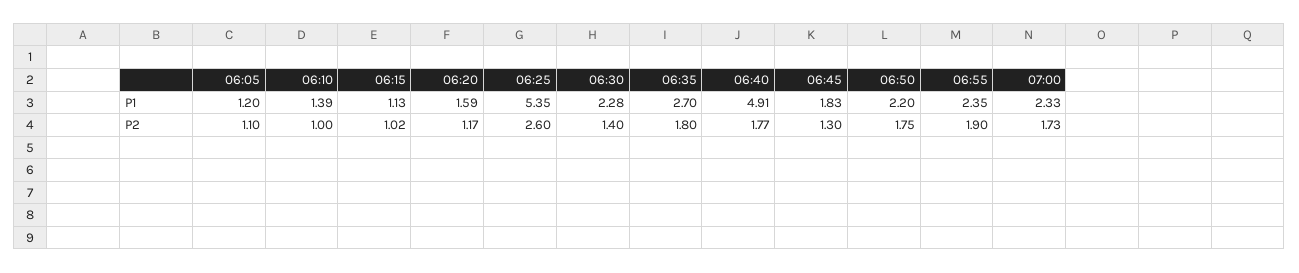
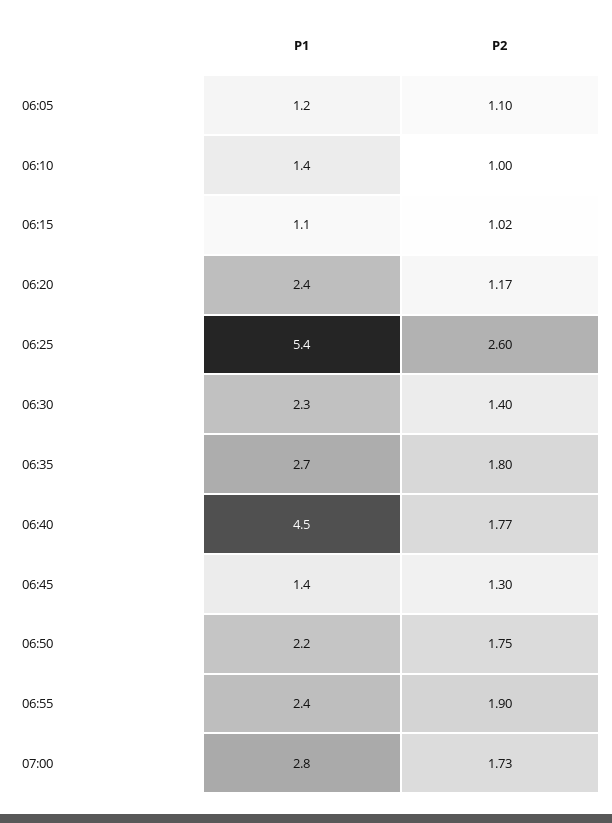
  {
    "06:05": {
      "P1": 1.2,
      "P2": 1.1
    },
    "06:10": {
      "P1": 1.39,
      "P2": 1
    },
    "06:15": {
      "P1": 1.13,
      "P2": 1.02
    },
    "06:20": {
-     "P1": 1.59,
+     "P1": 2.4,
      "P2": 1.17
    },
    "06:25": {
      "P1": 5.35,
      "P2": 2.6
    },
    "06:30": {
      "P1": 2.28,
      "P2": 1.4
    },
    "06:35": {
      "P1": 2.7,
      "P2": 1.8
    },
    "06:40": {
-     "P1": 4.91,
+     "P1": 4.5,
      "P2": 1.77
    },
    "06:45": {
-     "P1": 1.83,
+     "P1": 1.4,
      "P2": 1.3
    },
    "06:50": {
      "P1": 2.2,
      "P2": 1.75
    },
    "06:55": {
      "P1": 2.35,
      "P2": 1.9
    },
    "07:00": {
-     "P1": 2.33,
+     "P1": 2.8,
      "P2": 1.73
    }
  }

